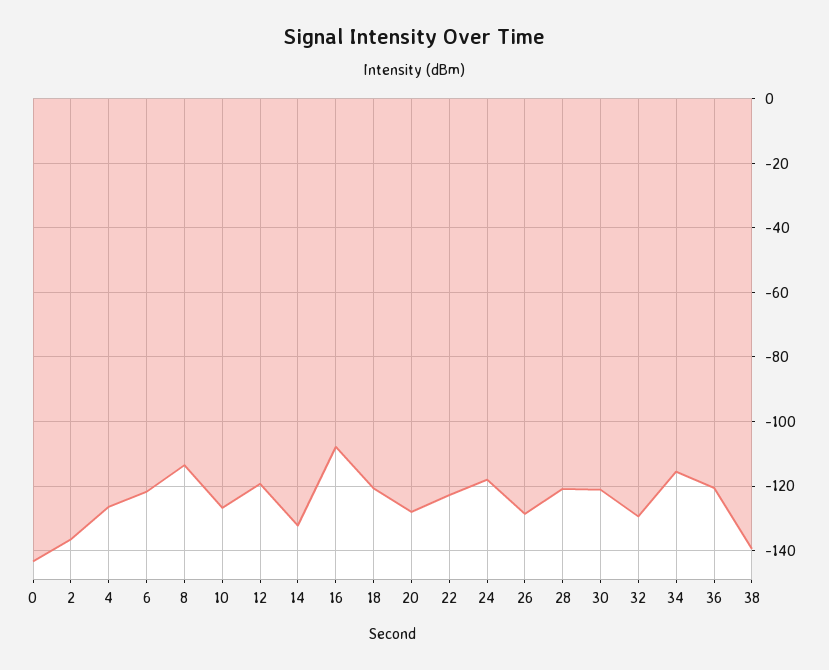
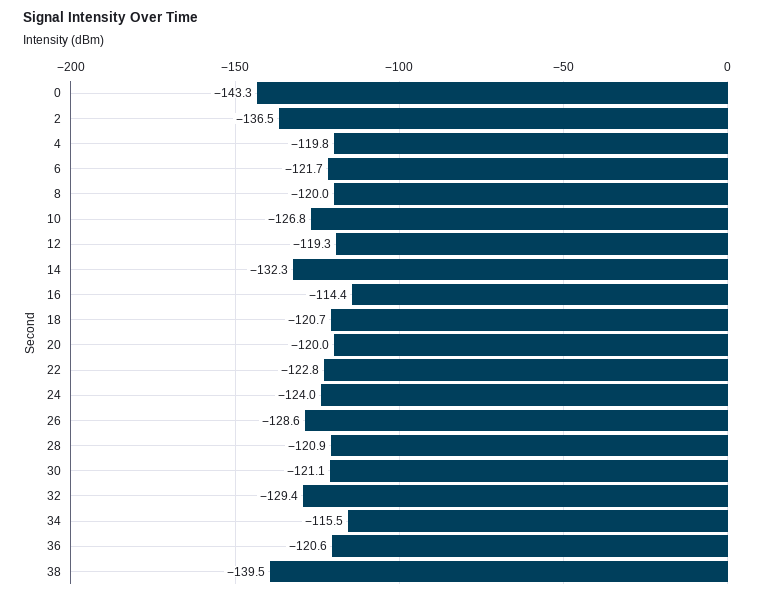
  {
    "0": -143.3,
    "2": -136.5,
-   "4": -126,
+   "4": -119.8,
    "6": -121.7,
-   "8": -114,
+   "8": -120,
    "10": -126.8,
    "12": -119.3,
    "14": -132.3,
-   "16": -108,
+   "16": -114.4,
    "18": -120.7,
-   "20": -128,
+   "20": -120,
    "22": -122.8,
-   "24": -118,
+   "24": -124,
    "26": -128.6,
    "28": -120.9,
    "30": -121.1,
    "32": -129.4,
    "34": -115.5,
    "36": -120.6,
    "38": -139.5
  }

